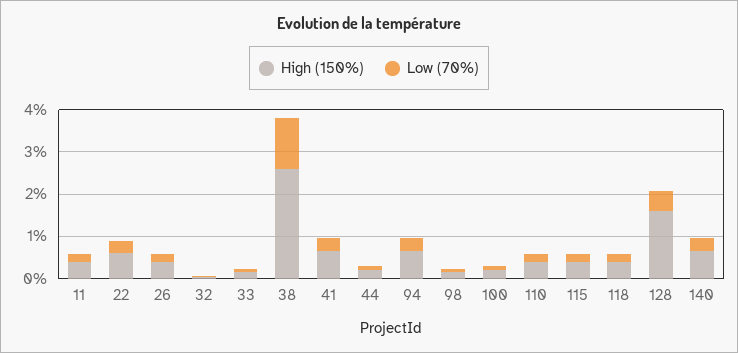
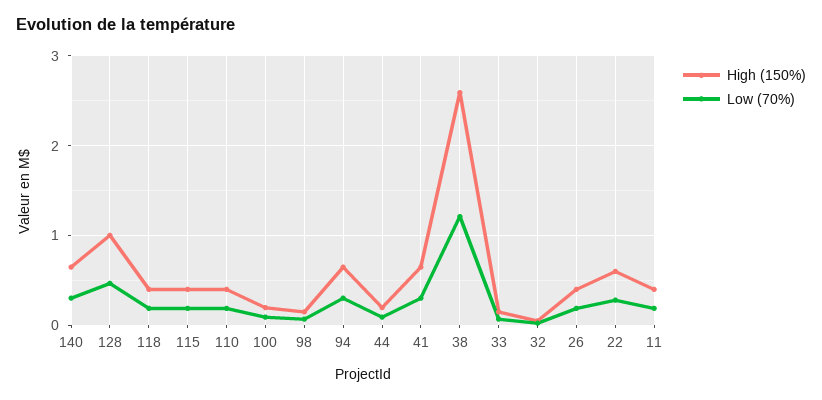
  {
    "High (150%)": {
      "11": 0.4,
      "22": 0.6,
      "26": 0.4,
      "32": 0.1,
      "33": 0.1,
      "38": 2.6,
      "41": 0.6,
      "44": 0.2,
      "94": 0.6,
      "98": 0.1,
      "100": 0.2,
      "110": 0.4,
      "115": 0.4,
      "118": 0.4,
-     "128": 1.6,
+     "128": 1,
      "140": 0.6
    },
    "Low (70%)": {
      "11": 0.2,
      "22": 0.3,
      "26": 0.2,
      "32": 0,
      "33": 0.1,
      "38": 1.2,
      "41": 0.3,
      "44": 0.1,
      "94": 0.3,
      "98": 0.1,
      "100": 0.1,
      "110": 0.2,
      "115": 0.2,
      "118": 0.2,
      "128": 0.5,
      "140": 0.3
    }
  }

